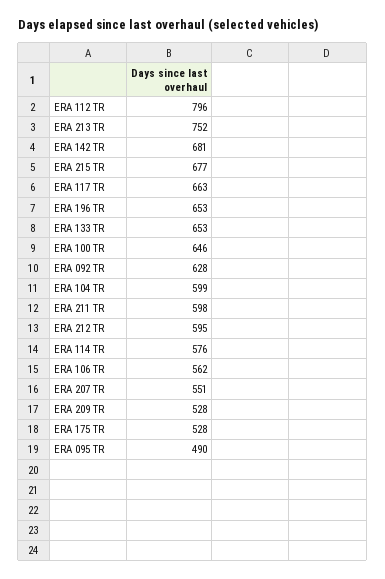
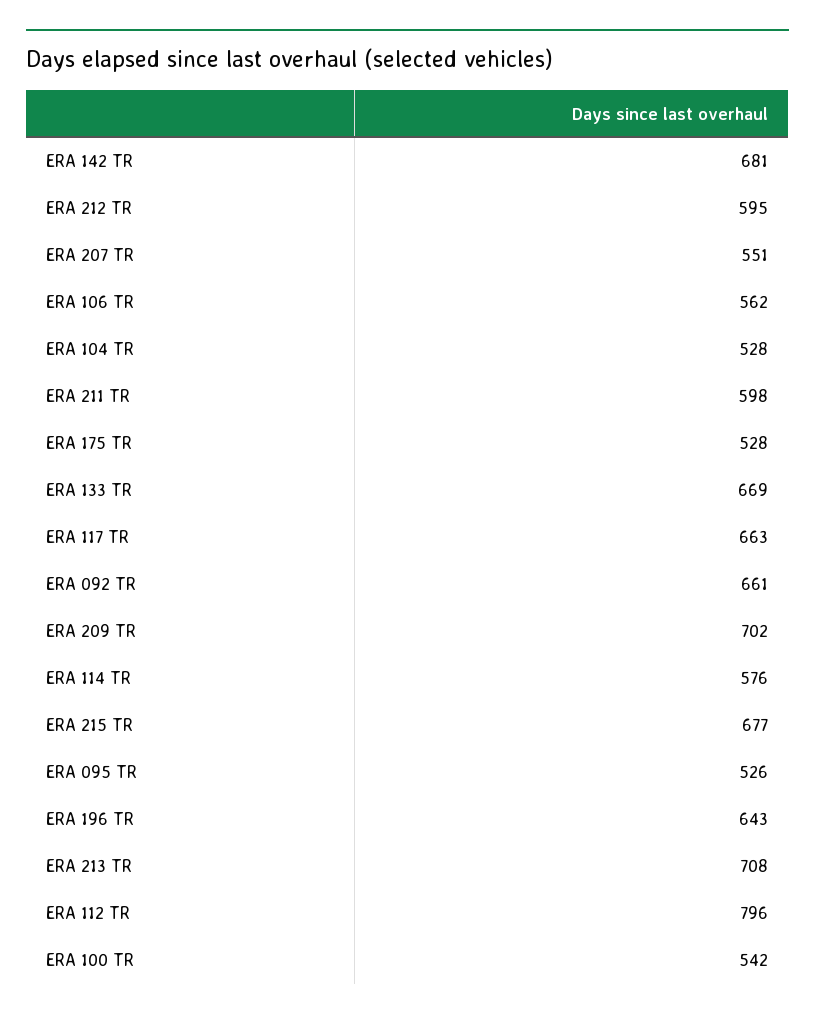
  {
    "ERA 112 TR": 796,
-   "ERA 213 TR": 752,
+   "ERA 213 TR": 708,
    "ERA 142 TR": 681,
    "ERA 215 TR": 677,
    "ERA 117 TR": 663,
-   "ERA 196 TR": 653,
+   "ERA 196 TR": 643,
-   "ERA 133 TR": 653,
+   "ERA 133 TR": 669,
-   "ERA 100 TR": 646,
+   "ERA 100 TR": 542,
-   "ERA 092 TR": 628,
+   "ERA 092 TR": 661,
-   "ERA 104 TR": 599,
+   "ERA 104 TR": 528,
    "ERA 211 TR": 598,
    "ERA 212 TR": 595,
    "ERA 114 TR": 576,
    "ERA 106 TR": 562,
    "ERA 207 TR": 551,
-   "ERA 209 TR": 528,
+   "ERA 209 TR": 702,
    "ERA 175 TR": 528,
-   "ERA 095 TR": 490
+   "ERA 095 TR": 526
  }

